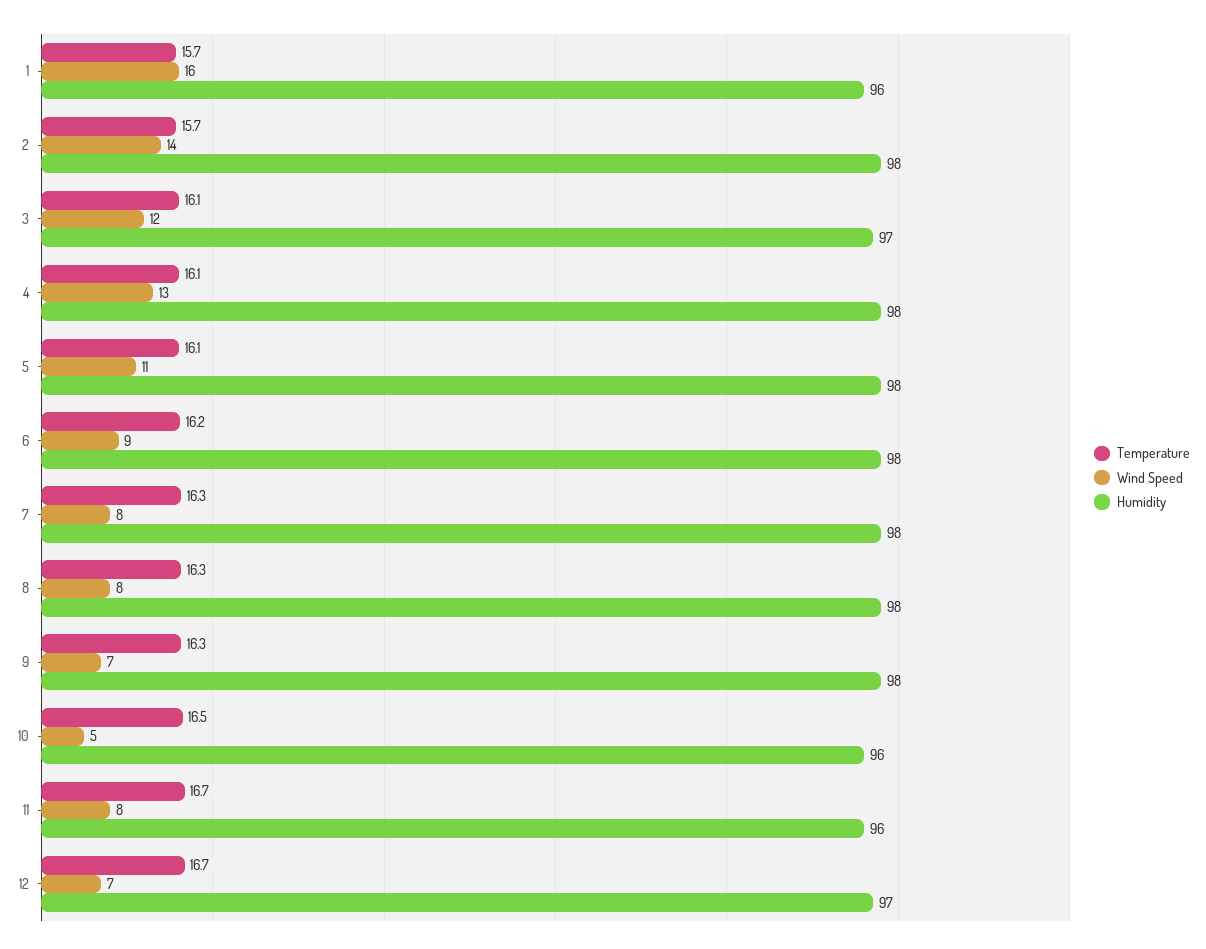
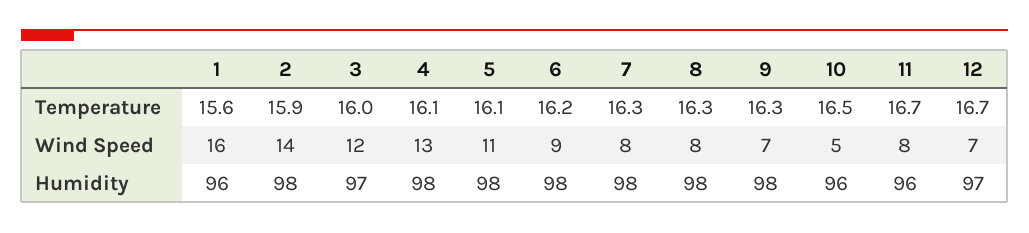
  {
    "Temperature": {
-     "1": 15.7,
+     "1": 15.6,
-     "2": 15.7,
+     "2": 15.9,
-     "3": 16.1,
+     "3": 16,
      "4": 16.1,
      "5": 16.1,
      "6": 16.2,
      "7": 16.3,
      "8": 16.3,
      "9": 16.3,
      "10": 16.5,
      "11": 16.7,
      "12": 16.7
    },
    "Wind Speed": {
      "1": 16,
      "2": 14,
      "3": 12,
      "4": 13,
      "5": 11,
      "6": 9,
      "7": 8,
      "8": 8,
      "9": 7,
      "10": 5,
      "11": 8,
      "12": 7
    },
    "Humidity": {
      "1": 96,
      "2": 98,
      "3": 97,
      "4": 98,
      "5": 98,
      "6": 98,
      "7": 98,
      "8": 98,
      "9": 98,
      "10": 96,
      "11": 96,
      "12": 97
    }
  }

